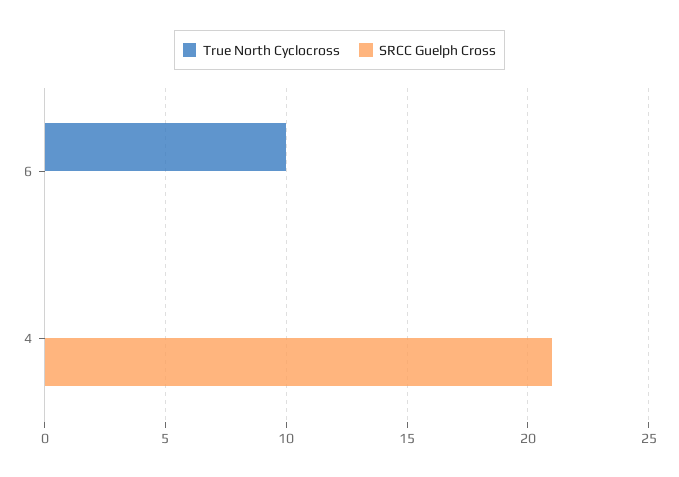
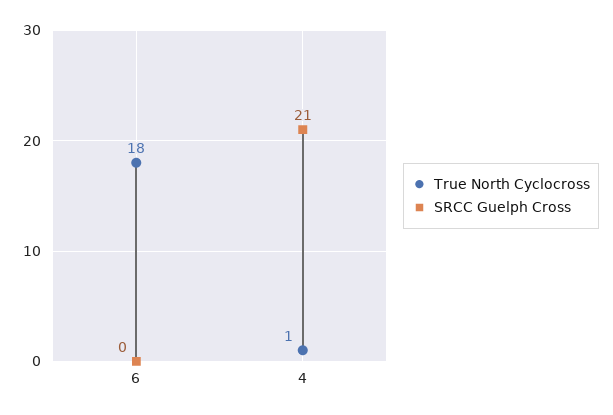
  {
    "True North Cyclocross": {
-     "6": 10,
+     "6": 18,
-     "4": 0
+     "4": 1
    },
    "SRCC Guelph Cross": {
      "6": 0,
      "4": 21
    }
  }

